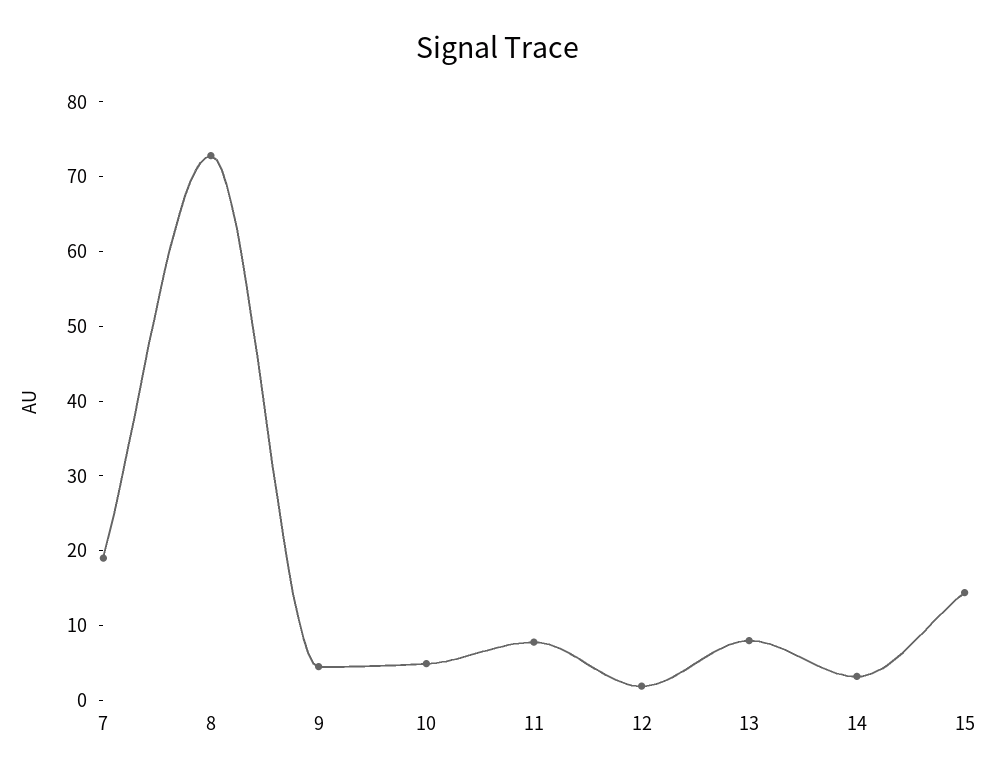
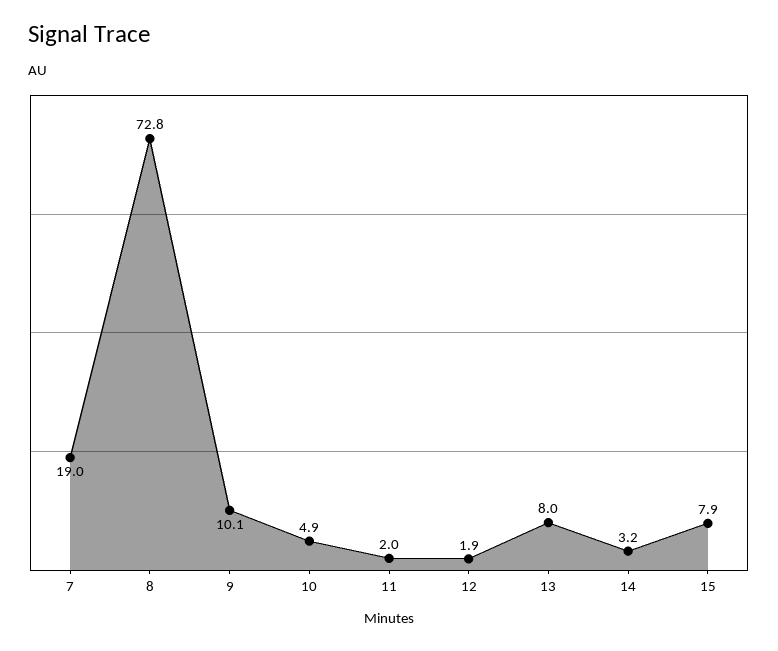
  {
    "7": 19,
    "8": 72.8,
-   "9": 4,
+   "9": 10.1,
    "10": 4.9,
-   "11": 8,
+   "11": 2,
    "12": 1.9,
    "13": 8,
    "14": 3.2,
-   "15": 14
+   "15": 7.9
  }

